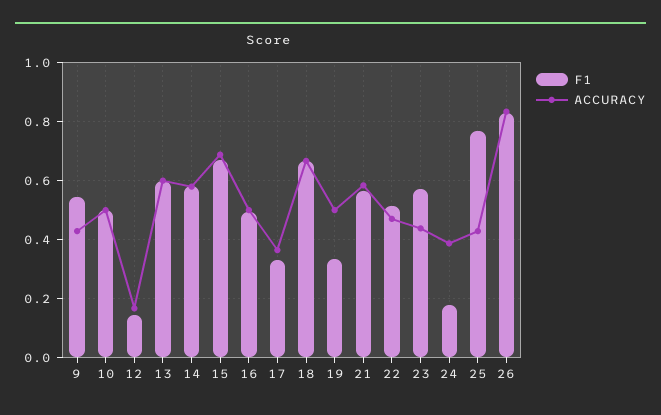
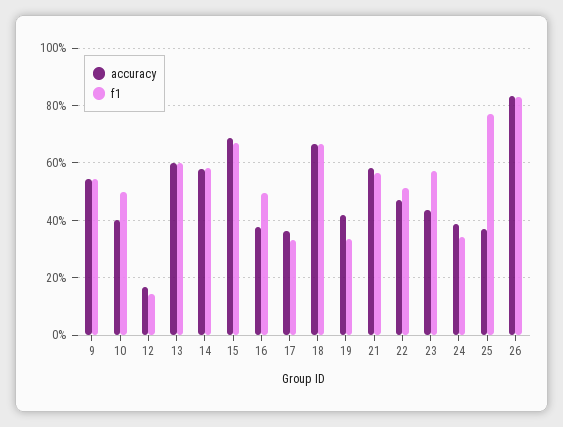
  {
    "F1": {
      "9": 0.55,
      "10": 0.5,
      "12": 0.15,
      "13": 0.6,
      "14": 0.575,
      "15": 0.675,
      "16": 0.5,
      "17": 0.325,
      "18": 0.675,
      "19": 0.325,
      "21": 0.575,
      "22": 0.525,
      "23": 0.575,
-     "24": 0.175,
+     "24": 0.35,
      "25": 0.775,
      "26": 0.825
    },
    "ACCURACY": {
-     "9": 0.425,
+     "9": 0.55,
-     "10": 0.5,
+     "10": 0.4,
      "12": 0.175,
      "13": 0.6,
      "14": 0.575,
      "15": 0.7,
-     "16": 0.5,
+     "16": 0.375,
      "17": 0.375,
      "18": 0.675,
-     "19": 0.5,
+     "19": 0.425,
      "21": 0.575,
      "22": 0.475,
      "23": 0.45,
      "24": 0.375,
-     "25": 0.425,
+     "25": 0.375,
      "26": 0.825
    }
  }

